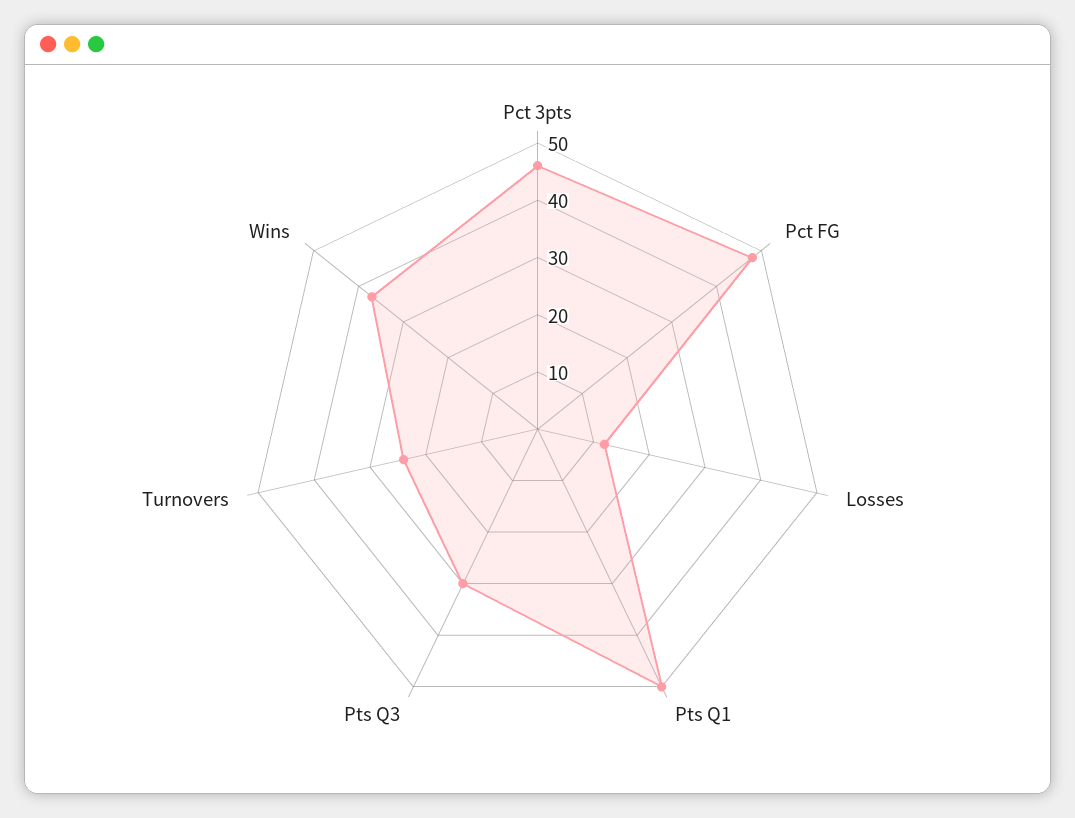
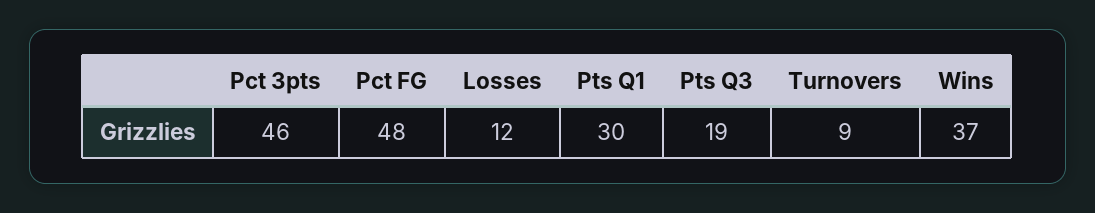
  {
    "Pct 3pts": 46,
    "Pct FG": 48,
    "Losses": 12,
-   "Pts Q1": 50,
+   "Pts Q1": 30,
-   "Pts Q3": 30,
+   "Pts Q3": 19,
-   "Turnovers": 25,
+   "Turnovers": 9,
    "Wins": 37
  }

